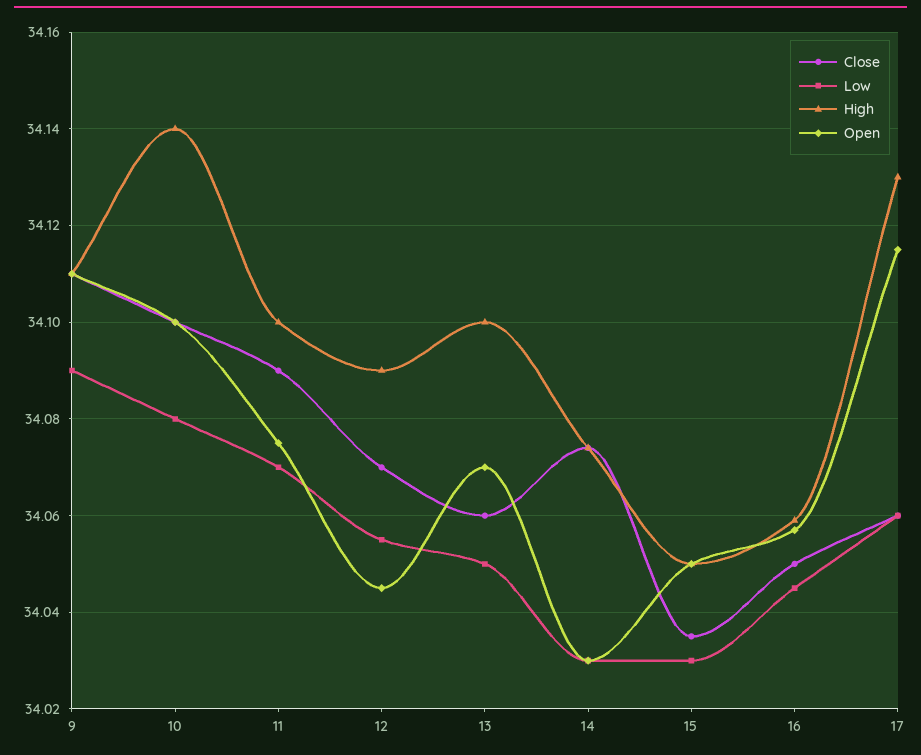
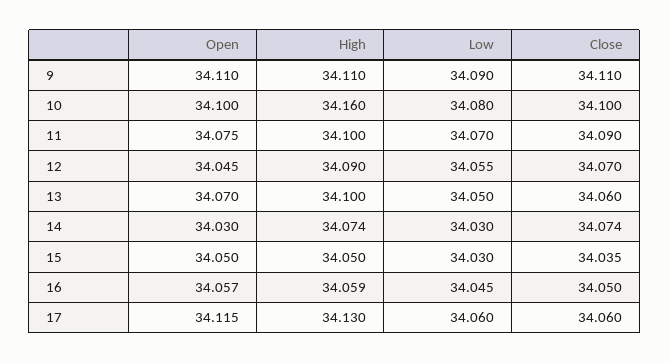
  {
    "Close": {
      "9": 34.11,
      "10": 34.1,
      "11": 34.09,
      "12": 34.07,
      "13": 34.06,
      "14": 34.074,
      "15": 34.035,
      "16": 34.05,
      "17": 34.06
    },
    "Low": {
      "9": 34.09,
      "10": 34.08,
      "11": 34.07,
      "12": 34.055,
      "13": 34.05,
      "14": 34.03,
      "15": 34.03,
      "16": 34.045,
      "17": 34.06
    },
    "High": {
      "9": 34.11,
-     "10": 34.14,
+     "10": 34.16,
      "11": 34.1,
      "12": 34.09,
      "13": 34.1,
      "14": 34.074,
      "15": 34.05,
      "16": 34.059,
      "17": 34.13
    },
    "Open": {
      "9": 34.11,
      "10": 34.1,
      "11": 34.075,
      "12": 34.045,
      "13": 34.07,
      "14": 34.03,
      "15": 34.05,
      "16": 34.057,
      "17": 34.115
    }
  }

